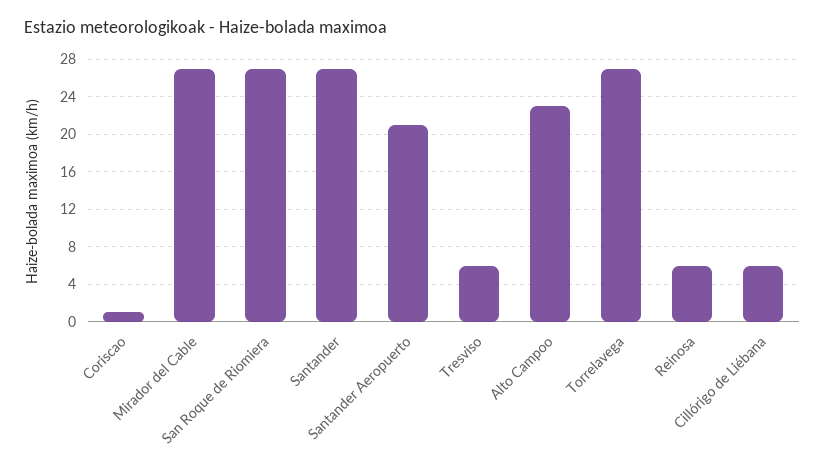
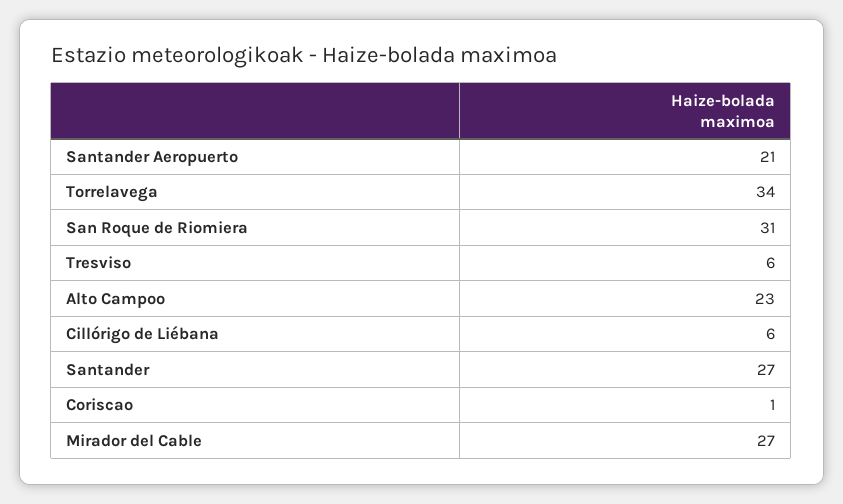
  {
    "Coriscao": 1,
    "Mirador del Cable": 27,
-   "San Roque de Riomiera": 27,
+   "San Roque de Riomiera": 31,
    "Santander": 27,
    "Santander Aeropuerto": 21,
    "Tresviso": 6,
    "Alto Campoo": 23,
-   "Torrelavega": 27,
+   "Torrelavega": 34,
-   "Reinosa": 6,
    "Cillórigo de Liébana": 6
  }

